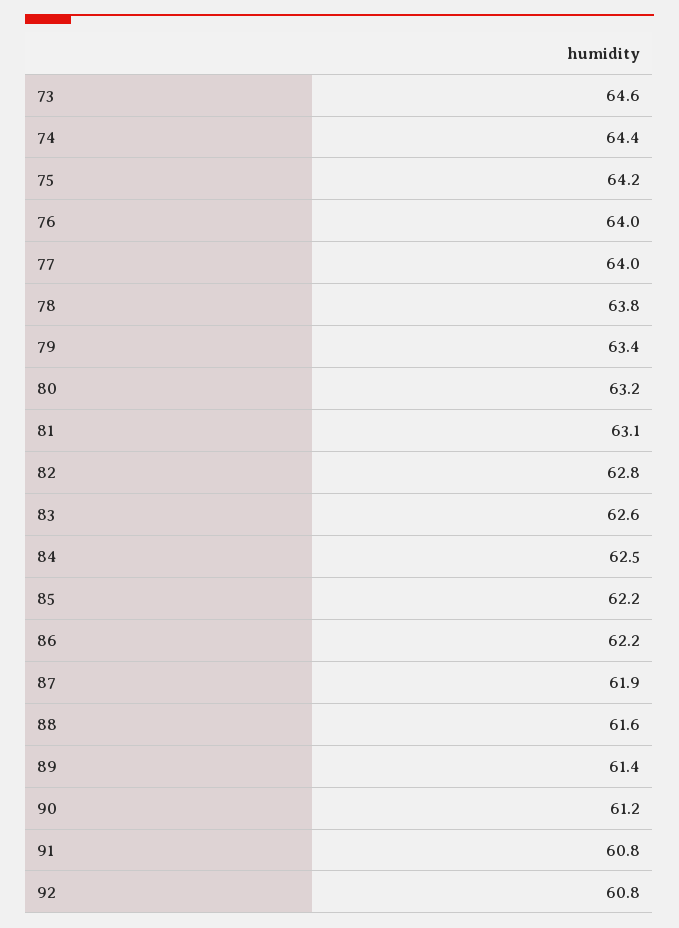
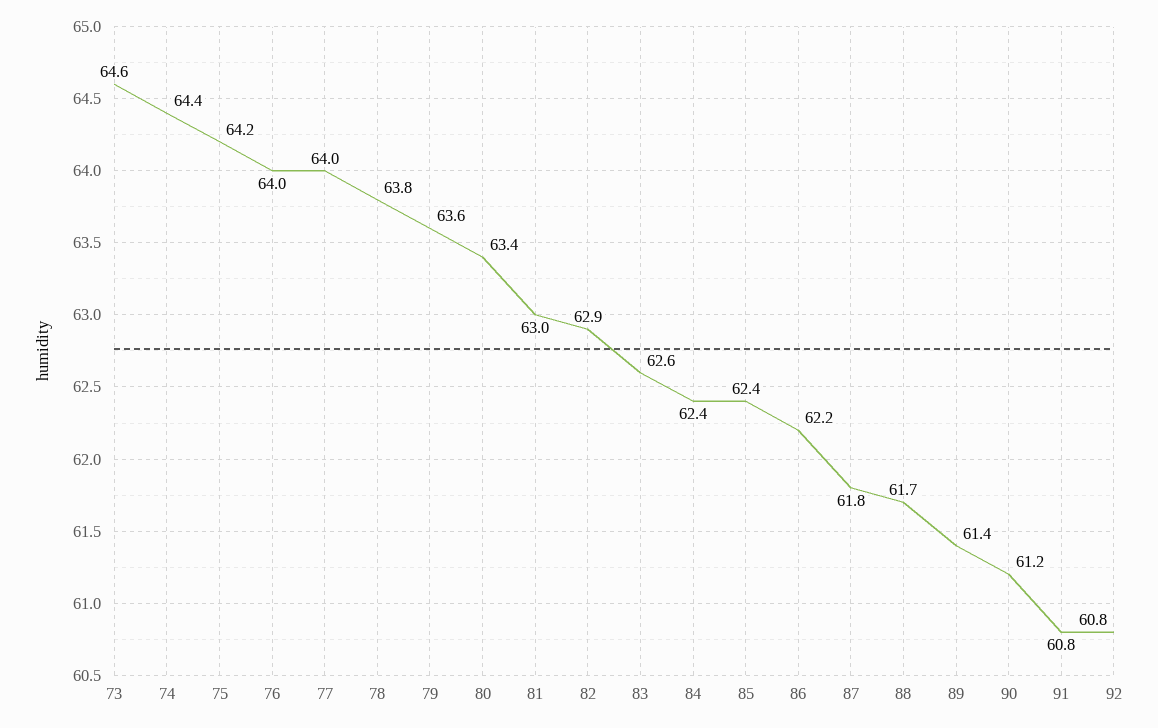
  {
    "73": 64.6,
    "74": 64.4,
    "75": 64.2,
    "76": 64,
    "77": 64,
    "78": 63.8,
-   "79": 63.4,
+   "79": 63.6,
-   "80": 63.2,
+   "80": 63.4,
-   "81": 63.1,
+   "81": 63,
-   "82": 62.8,
+   "82": 62.9,
    "83": 62.6,
-   "84": 62.5,
+   "84": 62.4,
-   "85": 62.2,
+   "85": 62.4,
    "86": 62.2,
-   "87": 61.9,
+   "87": 61.8,
-   "88": 61.6,
+   "88": 61.7,
    "89": 61.4,
    "90": 61.2,
    "91": 60.8,
    "92": 60.8
  }

